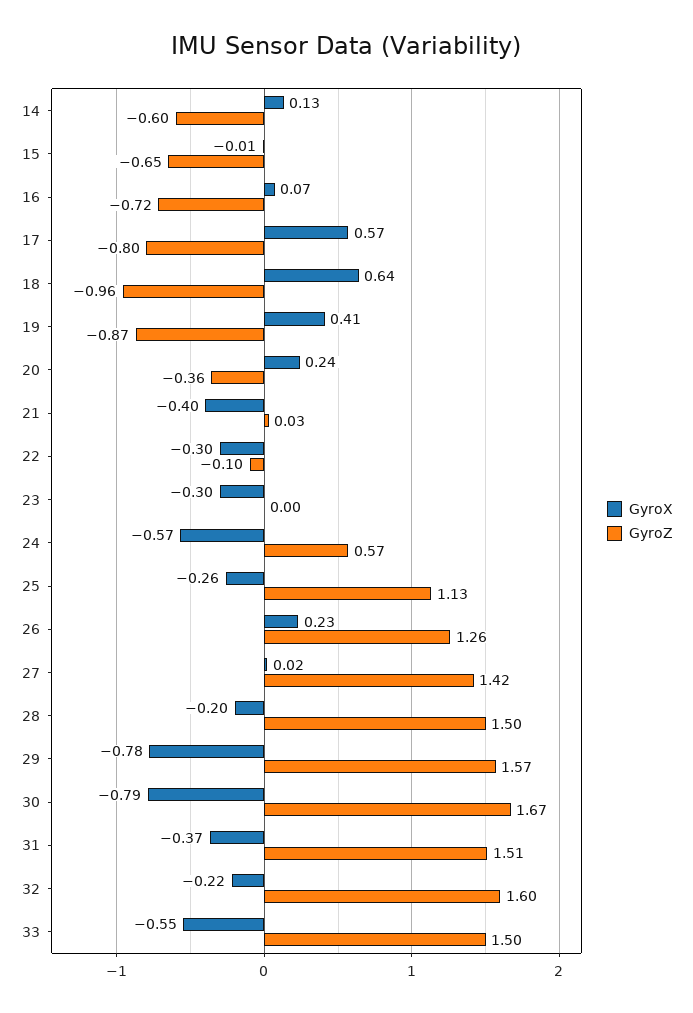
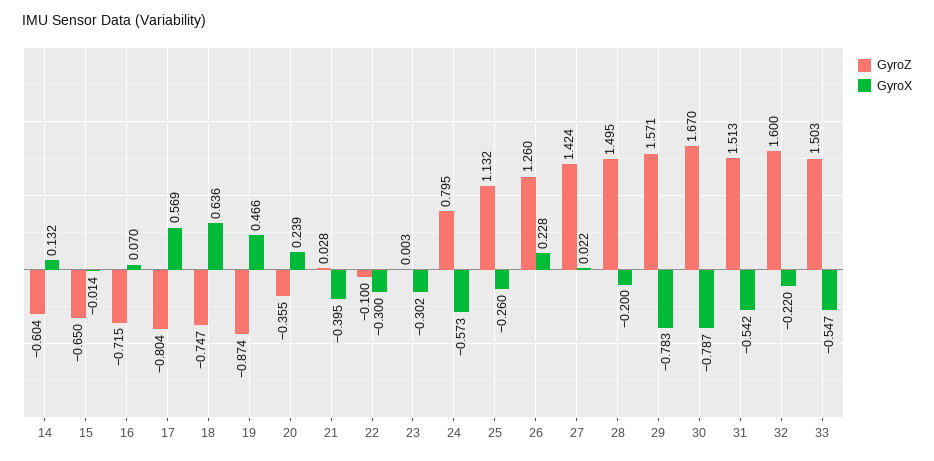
  {
    "GyroX": {
      "14": 0.132,
      "15": -0.014,
      "16": 0.07,
      "17": 0.569,
      "18": 0.636,
-     "19": 0.41,
+     "19": 0.466,
      "20": 0.239,
      "21": -0.395,
      "22": -0.3,
      "23": -0.302,
      "24": -0.573,
      "25": -0.26,
      "26": 0.228,
      "27": 0.022,
      "28": -0.2,
      "29": -0.783,
      "30": -0.787,
-     "31": -0.37,
+     "31": -0.542,
      "32": -0.22,
      "33": -0.547
    },
    "GyroZ": {
      "14": -0.604,
      "15": -0.65,
      "16": -0.715,
      "17": -0.804,
-     "18": -0.96,
+     "18": -0.747,
      "19": -0.874,
      "20": -0.355,
      "21": 0.028,
      "22": -0.1,
      "23": 0.003,
-     "24": 0.57,
+     "24": 0.795,
      "25": 1.132,
      "26": 1.26,
      "27": 1.424,
      "28": 1.495,
      "29": 1.571,
      "30": 1.67,
      "31": 1.513,
      "32": 1.6,
      "33": 1.503
    }
  }

